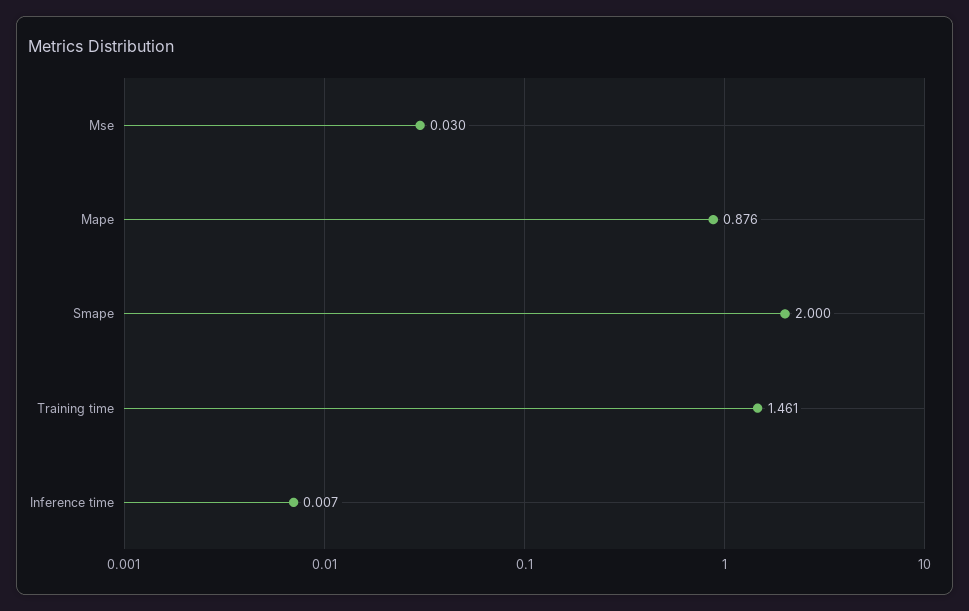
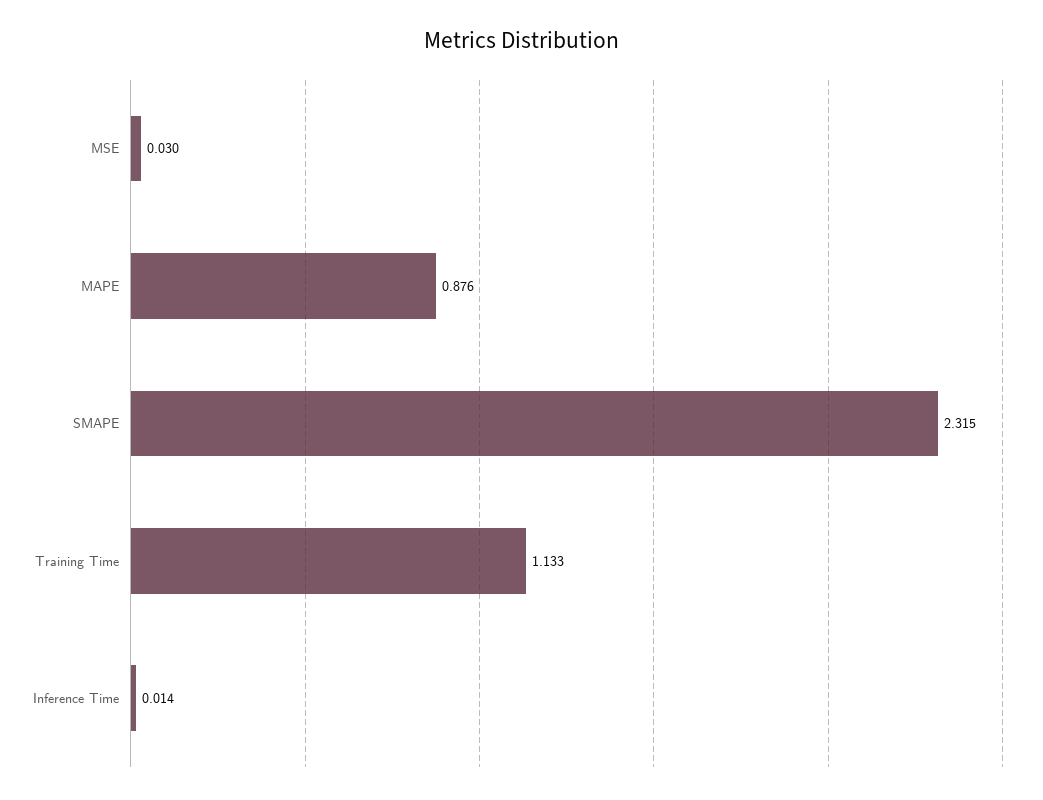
  {
    "Mse": 0.03,
    "Mape": 0.876,
-   "Smape": 2,
+   "Smape": 2.315,
-   "Training time": 1.461,
+   "Training time": 1.133,
-   "Inference time": 0.007
+   "Inference time": 0.014
  }

